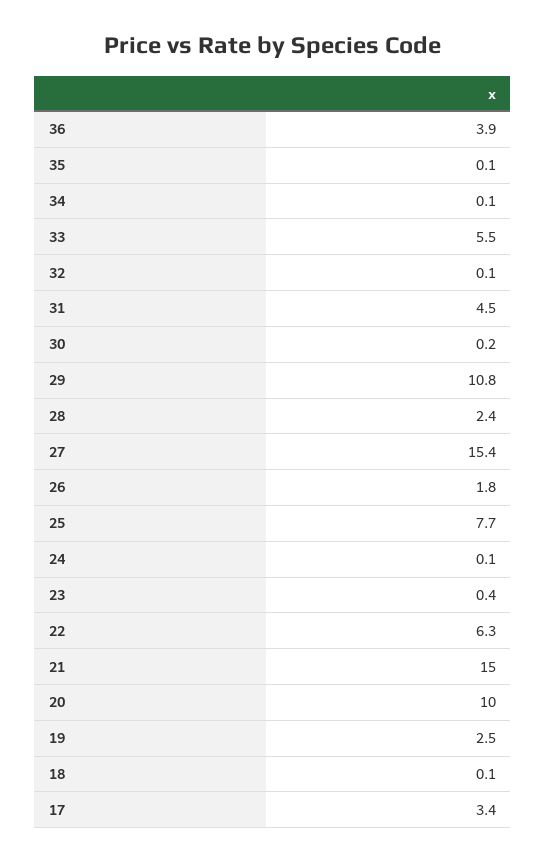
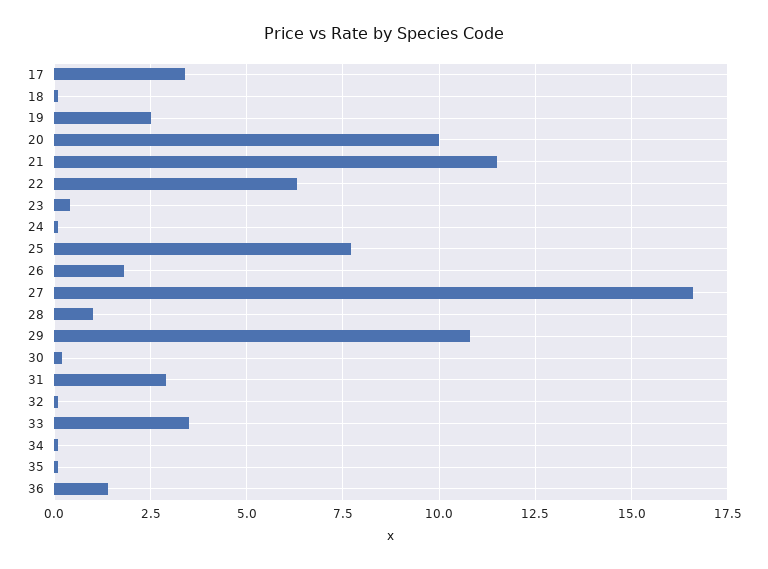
  {
-   "36": 3.9,
+   "36": 1.5,
    "35": 0.1,
    "34": 0.1,
-   "33": 5.5,
+   "33": 3.5,
    "32": 0.1,
-   "31": 4.5,
+   "31": 3,
    "30": 0.2,
    "29": 10.8,
-   "28": 2.4,
+   "28": 1,
-   "27": 15.4,
+   "27": 16.5,
    "26": 1.8,
    "25": 7.7,
    "24": 0.1,
    "23": 0.4,
    "22": 6.3,
-   "21": 15,
+   "21": 11.5,
    "20": 10,
    "19": 2.5,
    "18": 0.1,
    "17": 3.4
  }

